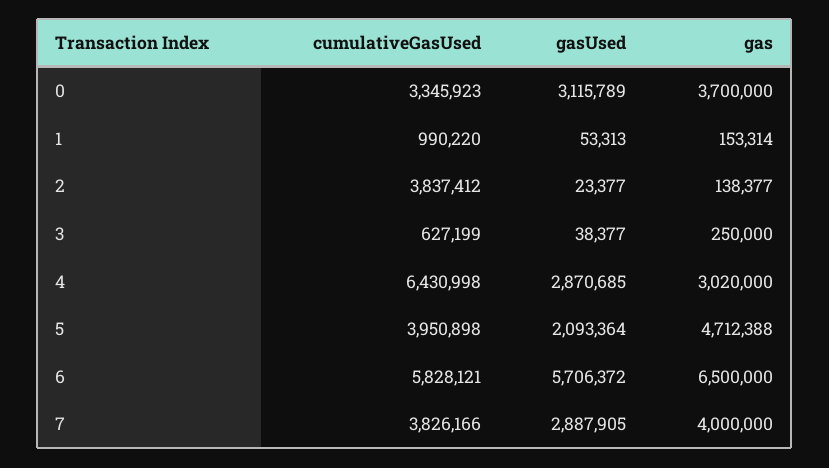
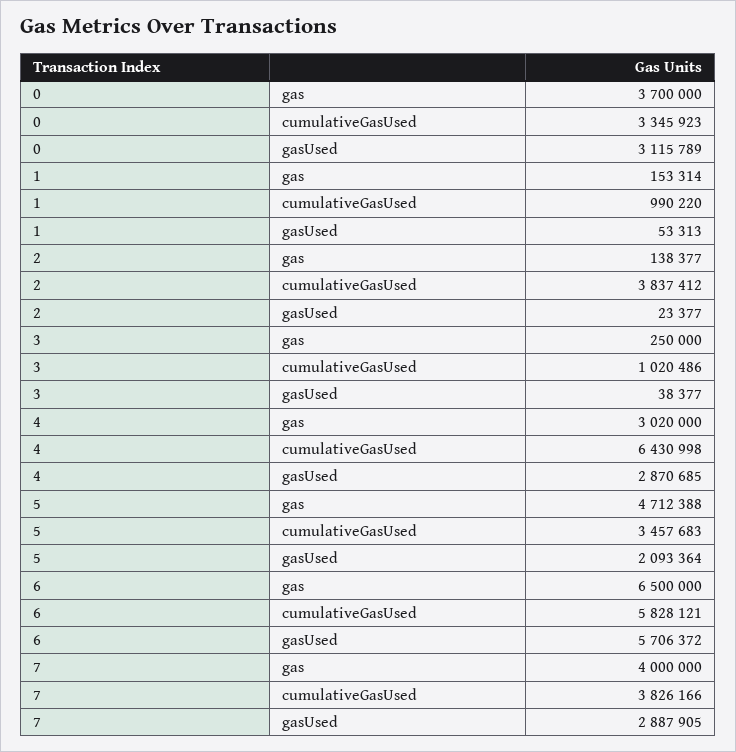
  {
    "cumulativeGasUsed": {
      "0": 3345923,
      "1": 990220,
      "2": 3837412,
-     "3": 627199,
+     "3": 1020486,
      "4": 6430998,
-     "5": 3950898,
+     "5": 3457683,
      "6": 5828121,
      "7": 3826166
    },
    "gasUsed": {
      "0": 3115789,
      "1": 53313,
      "2": 23377,
      "3": 38377,
      "4": 2870685,
      "5": 2093364,
      "6": 5706372,
      "7": 2887905
    },
    "gas": {
      "0": 3700000,
      "1": 153314,
      "2": 138377,
      "3": 250000,
      "4": 3020000,
      "5": 4712388,
      "6": 6500000,
      "7": 4000000
    }
  }

